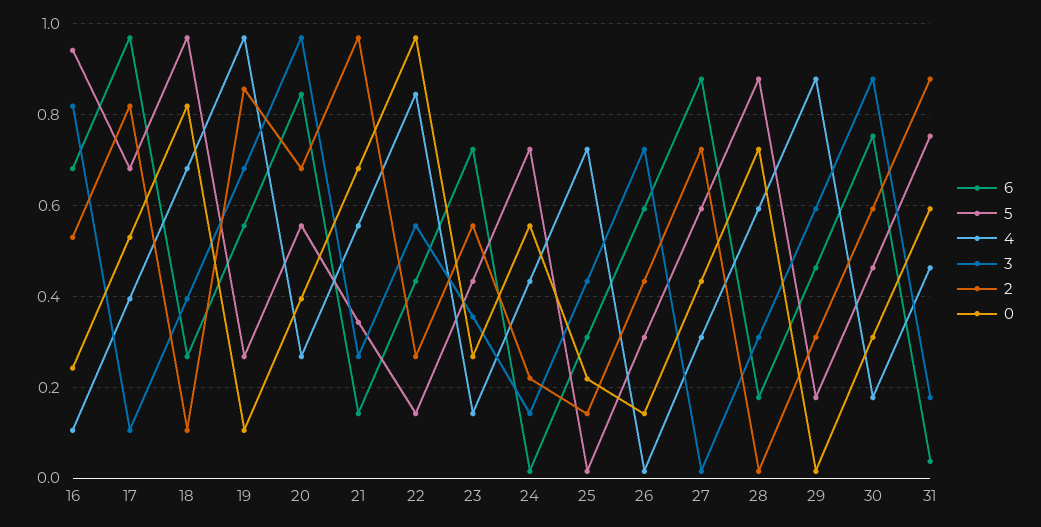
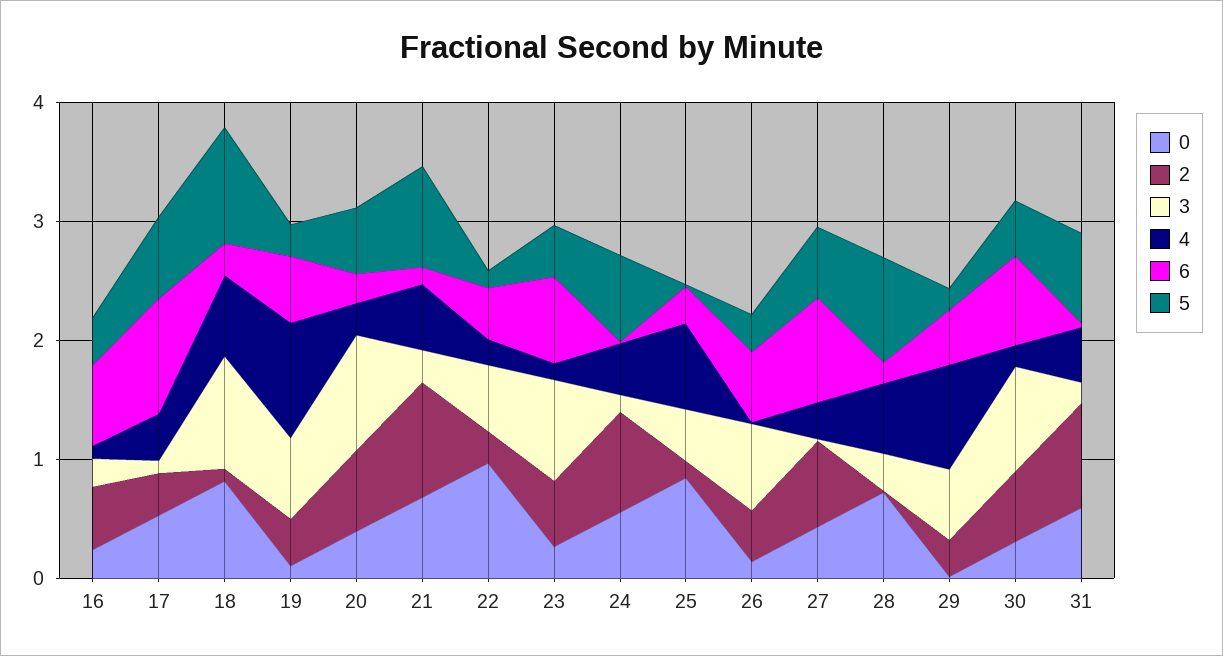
  {
    "6": {
      "16": 0.68,
      "17": 0.96,
      "18": 0.26,
      "19": 0.56,
-     "20": 0.84,
+     "20": 0.2,
      "21": 0.14,
      "22": 0.44,
      "23": 0.72,
      "24": 0.02,
      "25": 0.3,
      "26": 0.6,
      "27": 0.88,
      "28": 0.18,
      "29": 0.46,
      "30": 0.76,
      "31": 0.04
    },
    "5": {
-     "16": 0.94,
+     "16": 0.4,
      "17": 0.68,
      "18": 0.96,
      "19": 0.26,
      "20": 0.56,
-     "21": 0.34,
+     "21": 0.8,
      "22": 0.14,
      "23": 0.44,
      "24": 0.72,
      "25": 0.02,
      "26": 0.3,
      "27": 0.6,
      "28": 0.88,
      "29": 0.18,
      "30": 0.46,
      "31": 0.76
    },
    "4": {
      "16": 0.1,
      "17": 0.4,
      "18": 0.68,
      "19": 0.96,
      "20": 0.26,
      "21": 0.56,
-     "22": 0.84,
+     "22": 0.2,
      "23": 0.14,
      "24": 0.44,
      "25": 0.72,
      "26": 0.02,
      "27": 0.3,
      "28": 0.6,
      "29": 0.88,
      "30": 0.18,
      "31": 0.46
    },
    "3": {
-     "16": 0.82,
+     "16": 0.2,
      "17": 0.1,
-     "18": 0.4,
+     "18": 1,
      "19": 0.68,
      "20": 0.96,
      "21": 0.26,
      "22": 0.56,
-     "23": 0.36,
+     "23": 0.8,
      "24": 0.14,
      "25": 0.44,
      "26": 0.72,
      "27": 0.02,
      "28": 0.3,
      "29": 0.6,
      "30": 0.88,
      "31": 0.18
    },
    "2": {
      "16": 0.54,
-     "17": 0.82,
+     "17": 0.4,
      "18": 0.1,
-     "19": 0.86,
+     "19": 0.4,
      "20": 0.68,
      "21": 0.96,
      "22": 0.26,
      "23": 0.56,
-     "24": 0.22,
+     "24": 0.8,
      "25": 0.14,
      "26": 0.44,
      "27": 0.72,
      "28": 0.02,
      "29": 0.3,
      "30": 0.6,
      "31": 0.88
    },
    "0": {
      "16": 0.24,
      "17": 0.54,
      "18": 0.82,
      "19": 0.1,
      "20": 0.4,
      "21": 0.68,
      "22": 0.96,
      "23": 0.26,
      "24": 0.56,
-     "25": 0.22,
+     "25": 0.8,
      "26": 0.14,
      "27": 0.44,
      "28": 0.72,
      "29": 0.02,
      "30": 0.3,
      "31": 0.6
    }
  }

